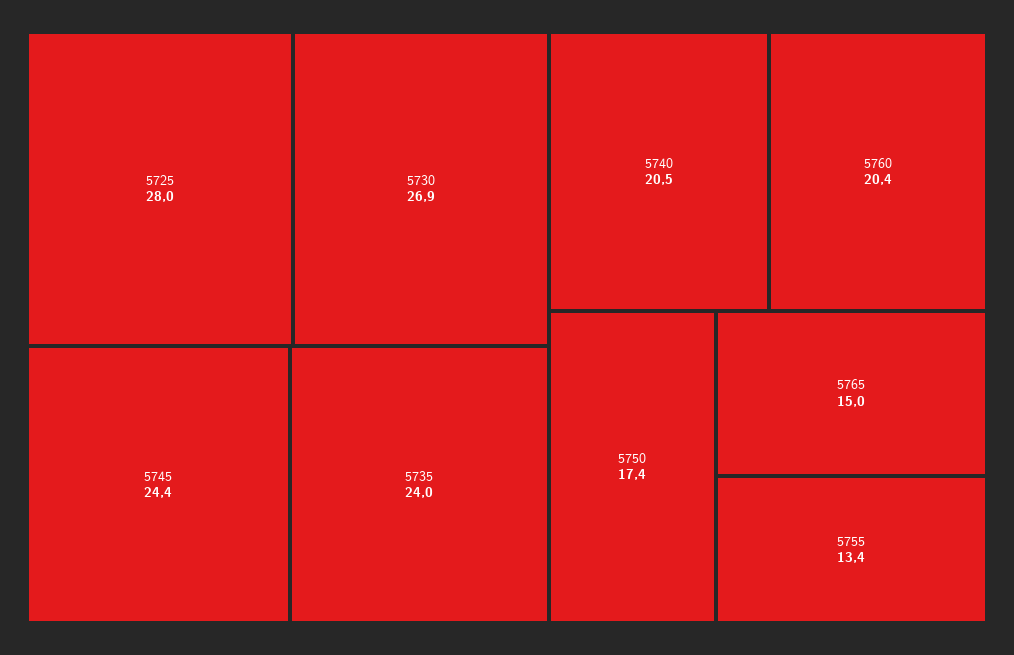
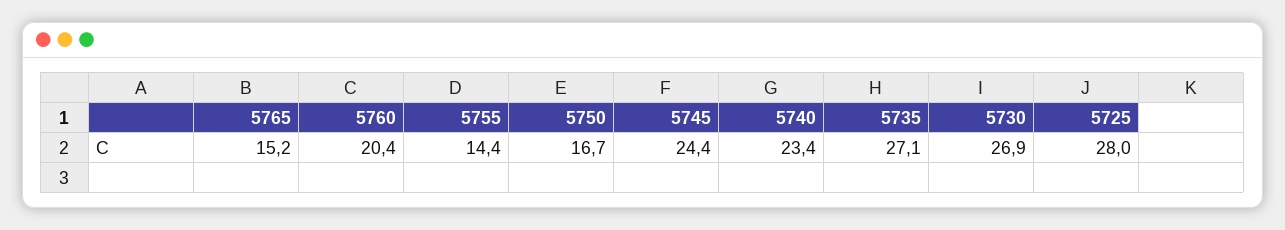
  {
    "5725": 28,
    "5730": 26.9,
    "5745": 24.4,
-   "5735": 24,
+   "5735": 27.1,
-   "5740": 20.5,
+   "5740": 23.4,
    "5760": 20.4,
-   "5750": 17.4,
+   "5750": 16.7,
-   "5765": 15,
+   "5765": 15.2,
-   "5755": 13.4
+   "5755": 14.4
  }

